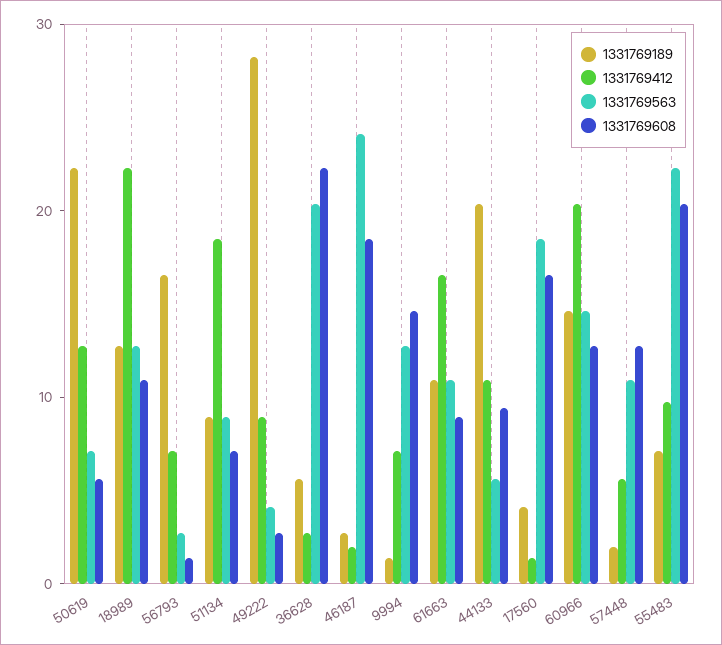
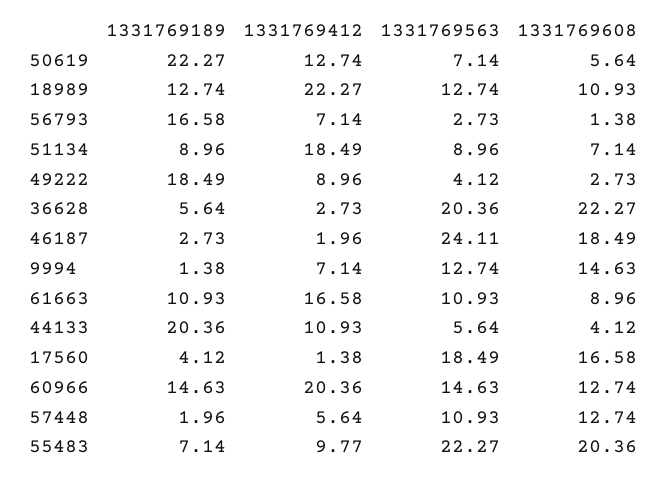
  {
    "1331769189": {
      "50619": 22.27,
      "18989": 12.74,
      "56793": 16.58,
      "51134": 8.96,
-     "49222": 28,
+     "49222": 18.49,
      "36628": 5.64,
      "46187": 2.73,
      "9994": 1.38,
      "61663": 10.93,
      "44133": 20.36,
      "17560": 4.12,
      "60966": 14.63,
      "57448": 1.96,
      "55483": 7.14
    },
    "1331769412": {
      "50619": 12.74,
      "18989": 22.27,
      "56793": 7.14,
      "51134": 18.49,
      "49222": 8.96,
      "36628": 2.73,
      "46187": 1.96,
      "9994": 7.14,
      "61663": 16.58,
      "44133": 10.93,
      "17560": 1.38,
      "60966": 20.36,
      "57448": 5.64,
      "55483": 9.77
    },
    "1331769563": {
      "50619": 7.14,
      "18989": 12.74,
      "56793": 2.73,
      "51134": 8.96,
      "49222": 4.12,
      "36628": 20.36,
      "46187": 24.11,
      "9994": 12.74,
      "61663": 10.93,
      "44133": 5.64,
      "17560": 18.49,
      "60966": 14.63,
      "57448": 10.93,
      "55483": 22.27
    },
    "1331769608": {
      "50619": 5.64,
      "18989": 10.93,
      "56793": 1.38,
      "51134": 7.14,
      "49222": 2.73,
      "36628": 22.27,
      "46187": 18.49,
      "9994": 14.63,
      "61663": 8.96,
-     "44133": 10,
+     "44133": 4.12,
      "17560": 16.58,
      "60966": 12.74,
      "57448": 12.74,
      "55483": 20.36
    }
  }

